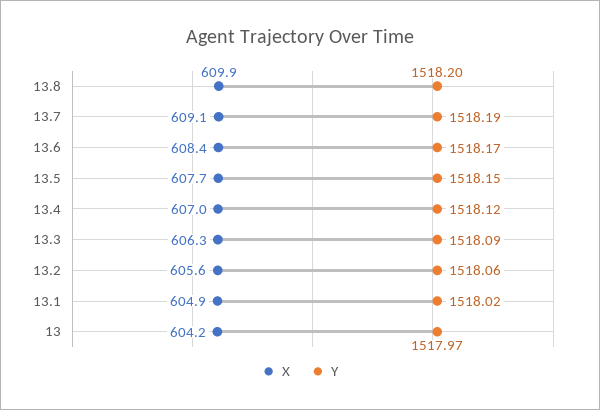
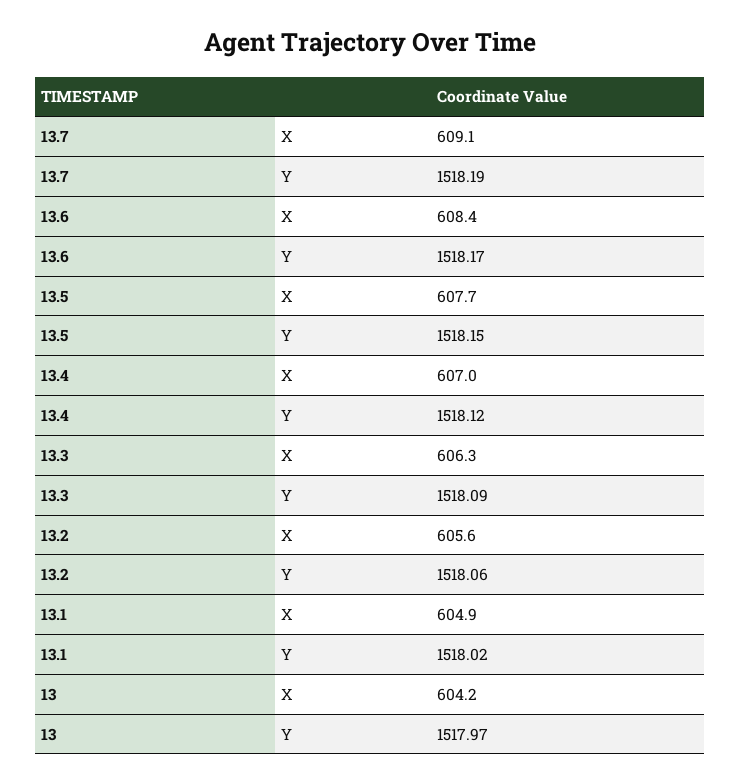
  {
    "X": {
-     "13.8": 609.9,
      "13.7": 609.1,
      "13.6": 608.4,
      "13.5": 607.7,
      "13.4": 607,
      "13.3": 606.3,
      "13.2": 605.6,
      "13.1": 604.9,
      "13": 604.2
    },
    "Y": {
-     "13.8": 1518.2,
      "13.7": 1518.19,
      "13.6": 1518.17,
      "13.5": 1518.15,
      "13.4": 1518.12,
      "13.3": 1518.09,
      "13.2": 1518.06,
      "13.1": 1518.02,
      "13": 1517.97
    }
  }

